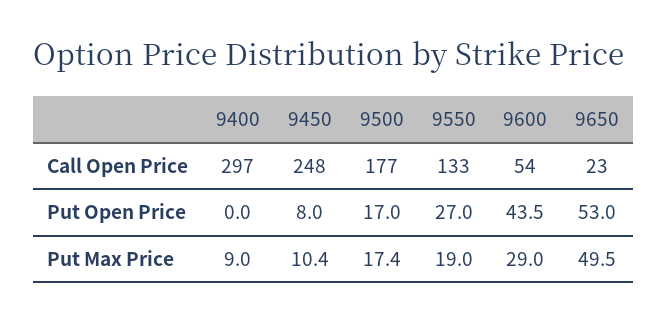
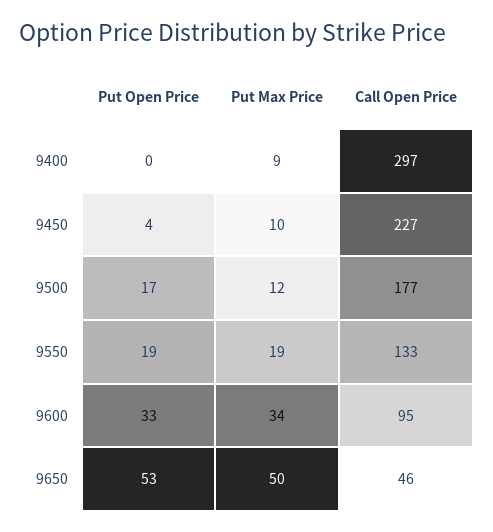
  {
    "9400": {
      "Call Open Price": 297,
      "Put Open Price": 0,
      "Put Max Price": 9
    },
    "9450": {
-     "Call Open Price": 248,
+     "Call Open Price": 227,
-     "Put Open Price": 8,
+     "Put Open Price": 4,
      "Put Max Price": 10.4
    },
    "9500": {
      "Call Open Price": 177,
      "Put Open Price": 17,
-     "Put Max Price": 17.4
+     "Put Max Price": 12
    },
    "9550": {
      "Call Open Price": 133,
-     "Put Open Price": 27,
+     "Put Open Price": 19,
      "Put Max Price": 19
    },
    "9600": {
-     "Call Open Price": 54,
+     "Call Open Price": 95,
-     "Put Open Price": 43.5,
+     "Put Open Price": 33,
-     "Put Max Price": 29
+     "Put Max Price": 34
    },
    "9650": {
-     "Call Open Price": 23,
+     "Call Open Price": 46,
      "Put Open Price": 53,
      "Put Max Price": 49.5
    }
  }

